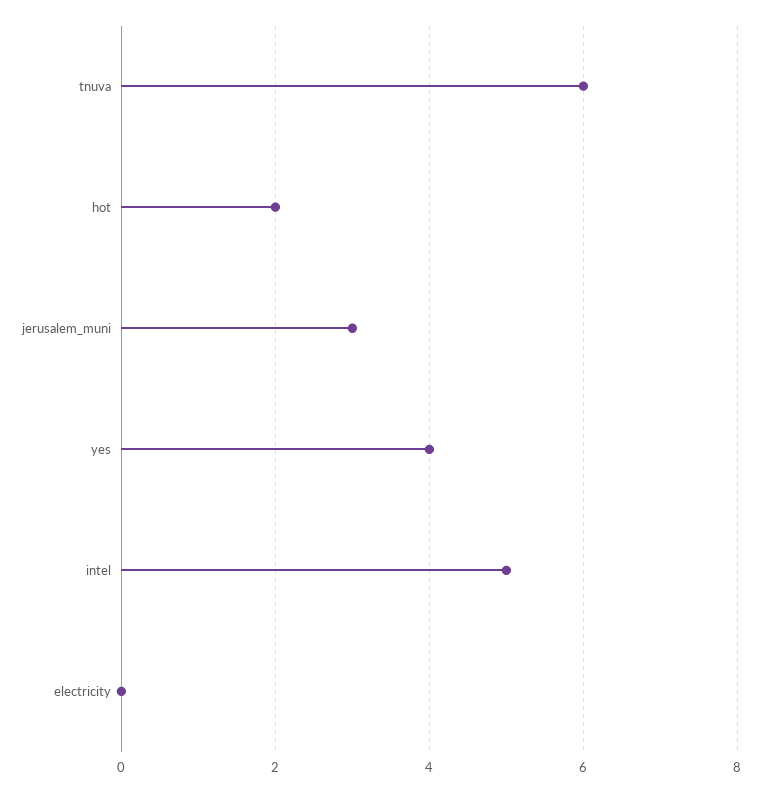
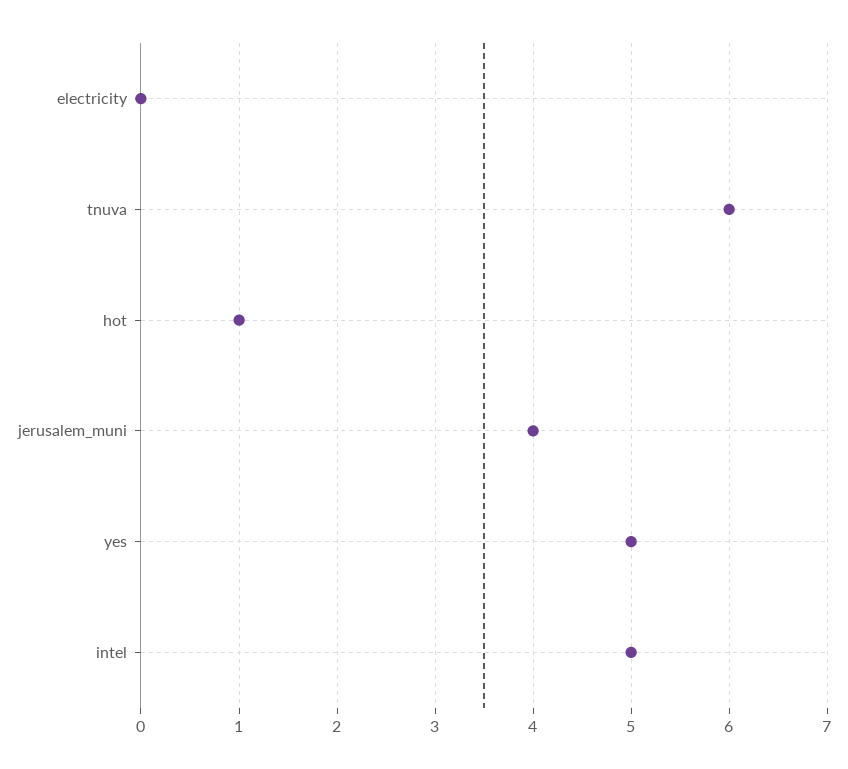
  {
    "tnuva": 6,
-   "hot": 2,
+   "hot": 1,
-   "jerusalem_muni": 3,
+   "jerusalem_muni": 4,
-   "yes": 4,
+   "yes": 5,
    "intel": 5,
    "electricity": 0
  }

